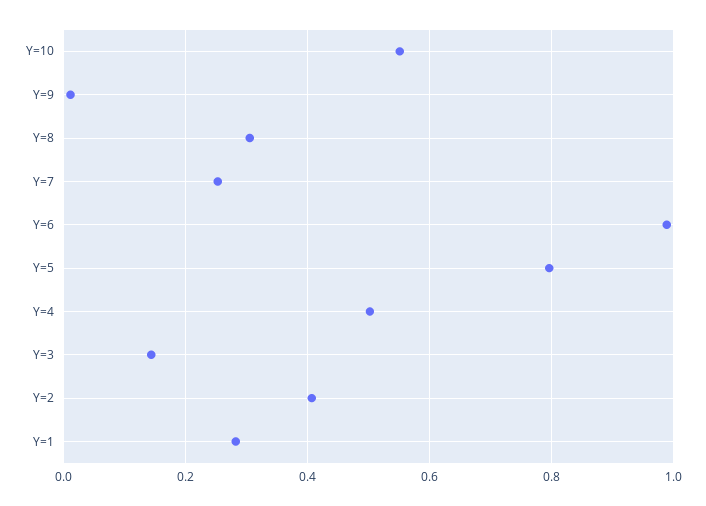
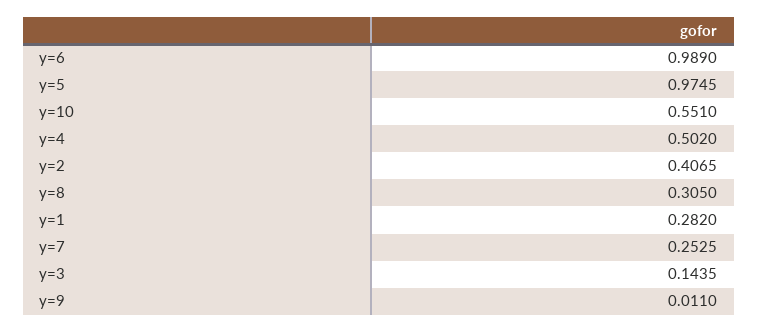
  {
    "Y=10": 0.551,
    "Y=9": 0.011,
    "Y=8": 0.305,
    "Y=7": 0.2525,
    "Y=6": 0.989,
-   "Y=5": 0.8,
+   "Y=5": 0.9745,
    "Y=4": 0.502,
    "Y=3": 0.1435,
    "Y=2": 0.4065,
    "Y=1": 0.282
  }

